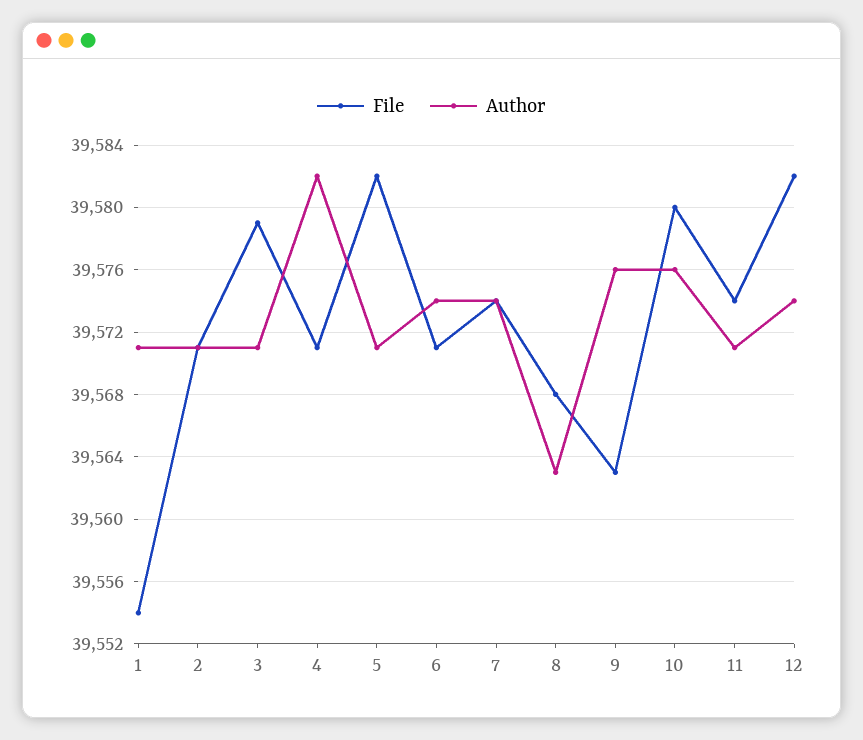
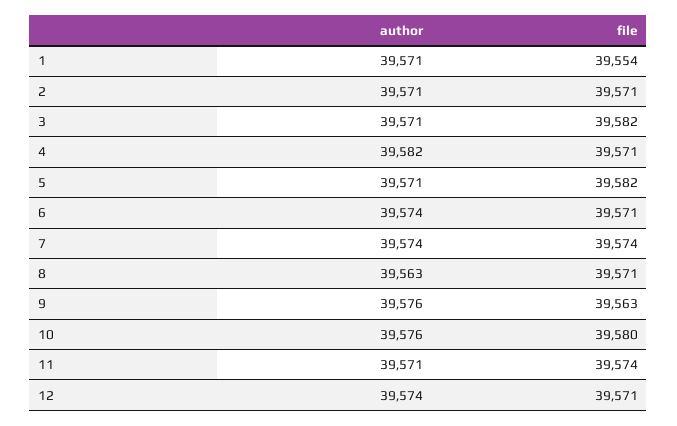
  {
    "File": {
      "1": 39554,
      "2": 39571,
-     "3": 39579,
+     "3": 39582,
      "4": 39571,
      "5": 39582,
      "6": 39571,
      "7": 39574,
-     "8": 39568,
+     "8": 39571,
      "9": 39563,
      "10": 39580,
      "11": 39574,
-     "12": 39582
+     "12": 39571
    },
    "Author": {
      "1": 39571,
      "2": 39571,
      "3": 39571,
      "4": 39582,
      "5": 39571,
      "6": 39574,
      "7": 39574,
      "8": 39563,
      "9": 39576,
      "10": 39576,
      "11": 39571,
      "12": 39574
    }
  }

